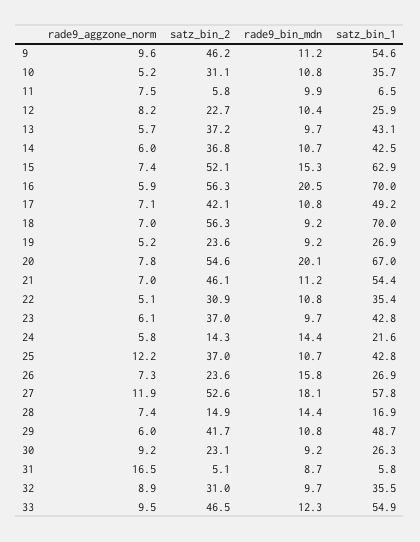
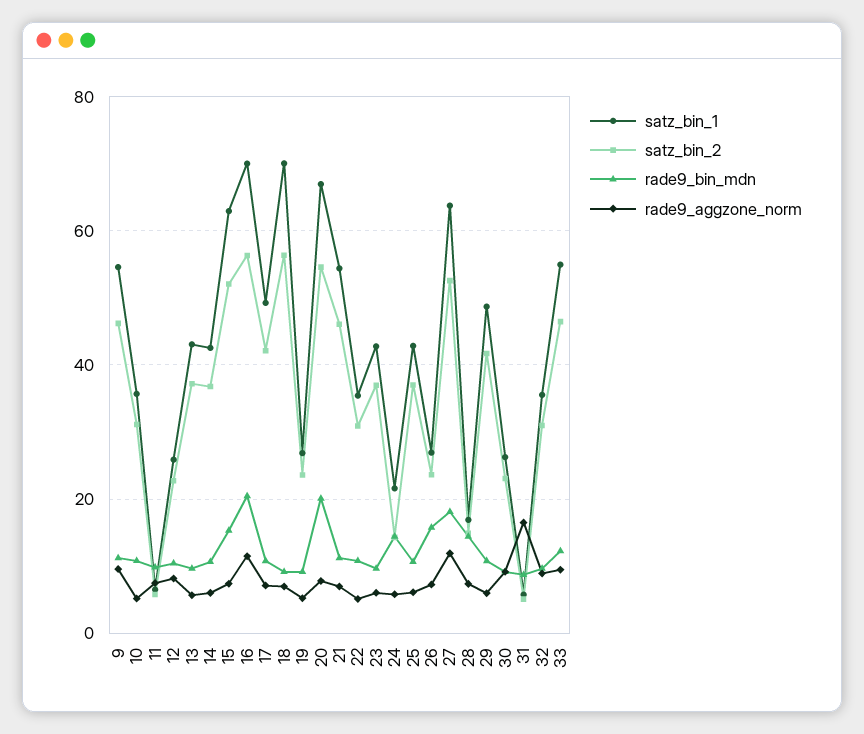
  {
    "rade9_aggzone_norm": {
      "9": 9.6,
      "10": 5.2,
      "11": 7.5,
      "12": 8.2,
      "13": 5.7,
      "14": 6,
      "15": 7.4,
-     "16": 5.9,
+     "16": 12,
      "17": 7.1,
      "18": 7,
      "19": 5.2,
      "20": 7.8,
      "21": 7,
      "22": 5.1,
      "23": 6.1,
      "24": 5.8,
-     "25": 12.2,
+     "25": 6,
      "26": 7.3,
      "27": 11.9,
      "28": 7.4,
      "29": 6,
      "30": 9.2,
      "31": 16.5,
      "32": 8.9,
      "33": 9.5
    },
    "satz_bin_2": {
      "9": 46.2,
      "10": 31.1,
      "11": 5.8,
      "12": 22.7,
      "13": 37.2,
      "14": 36.8,
      "15": 52.1,
      "16": 56.3,
      "17": 42.1,
      "18": 56.3,
      "19": 23.6,
      "20": 54.6,
      "21": 46.1,
      "22": 30.9,
      "23": 37,
      "24": 14.3,
      "25": 37,
      "26": 23.6,
      "27": 52.6,
      "28": 14.9,
      "29": 41.7,
      "30": 23.1,
      "31": 5.1,
      "32": 31,
      "33": 46.5
    },
    "rade9_bin_mdn": {
      "9": 11.2,
      "10": 10.8,
      "11": 9.9,
      "12": 10.4,
      "13": 9.7,
      "14": 10.7,
      "15": 15.3,
      "16": 20.5,
      "17": 10.8,
      "18": 9.2,
      "19": 9.2,
      "20": 20.1,
      "21": 11.2,
      "22": 10.8,
      "23": 9.7,
      "24": 14.4,
      "25": 10.7,
      "26": 15.8,
      "27": 18.1,
      "28": 14.4,
      "29": 10.8,
      "30": 9.2,
      "31": 8.7,
      "32": 9.7,
      "33": 12.3
    },
    "satz_bin_1": {
      "9": 54.6,
      "10": 35.7,
      "11": 6.5,
      "12": 25.9,
      "13": 43.1,
      "14": 42.5,
      "15": 62.9,
      "16": 70,
      "17": 49.2,
      "18": 70,
      "19": 26.9,
      "20": 67,
      "21": 54.4,
      "22": 35.4,
      "23": 42.8,
      "24": 21.6,
      "25": 42.8,
      "26": 26.9,
-     "27": 57.8,
+     "27": 64,
      "28": 16.9,
      "29": 48.7,
      "30": 26.3,
      "31": 5.8,
      "32": 35.5,
      "33": 54.9
    }
  }

